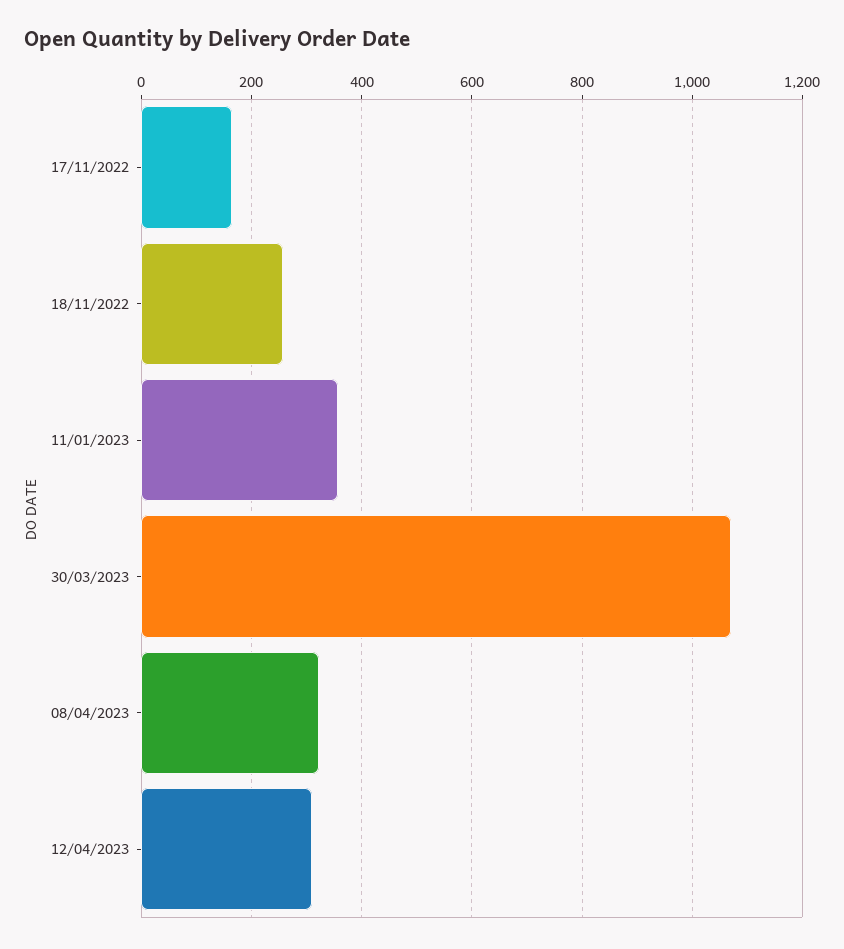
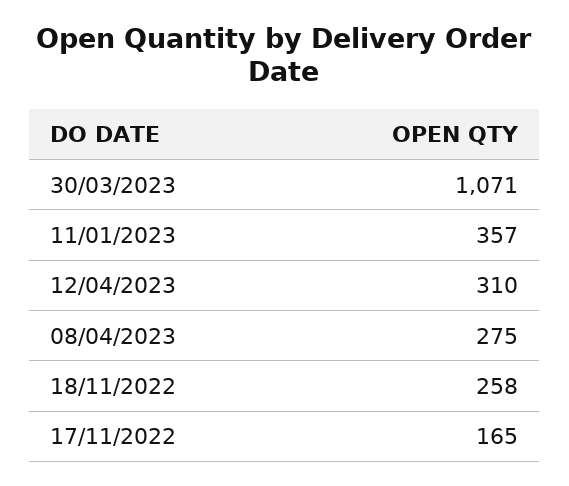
  {
    "17/11/2022": 165,
    "18/11/2022": 258,
    "11/01/2023": 357,
    "30/03/2023": 1071,
-   "08/04/2023": 320,
+   "08/04/2023": 275,
    "12/04/2023": 310
  }

